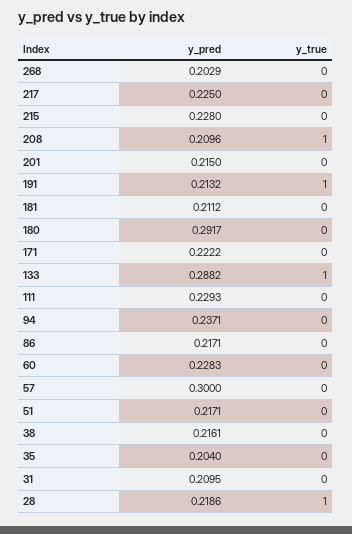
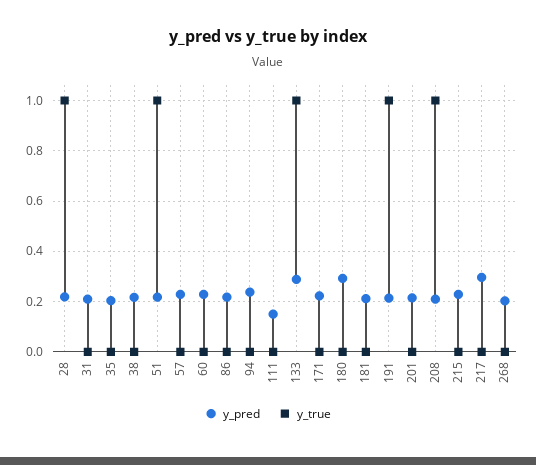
  {
    "y_pred": {
      "268": 0.2029,
-     "217": 0.225,
+     "217": 0.3,
      "215": 0.228,
      "208": 0.2096,
      "201": 0.215,
      "191": 0.2132,
      "181": 0.2112,
      "180": 0.2917,
      "171": 0.2222,
      "133": 0.2882,
-     "111": 0.2293,
+     "111": 0.15,
      "94": 0.2371,
      "86": 0.2171,
      "60": 0.2283,
-     "57": 0.3,
+     "57": 0.225,
      "51": 0.2171,
      "38": 0.2161,
      "35": 0.204,
      "31": 0.2095,
      "28": 0.2186
    },
    "y_true": {
      "268": 0,
      "217": 0,
      "215": 0,
      "208": 1,
      "201": 0,
      "191": 1,
      "181": 0,
      "180": 0,
      "171": 0,
      "133": 1,
      "111": 0,
      "94": 0,
      "86": 0,
      "60": 0,
      "57": 0,
-     "51": 0,
+     "51": 1,
      "38": 0,
      "35": 0,
      "31": 0,
      "28": 1
    }
  }

